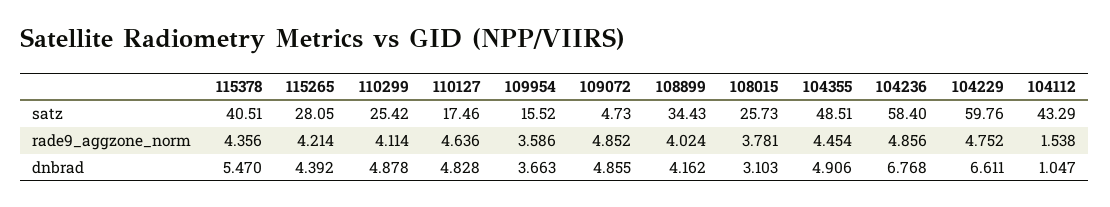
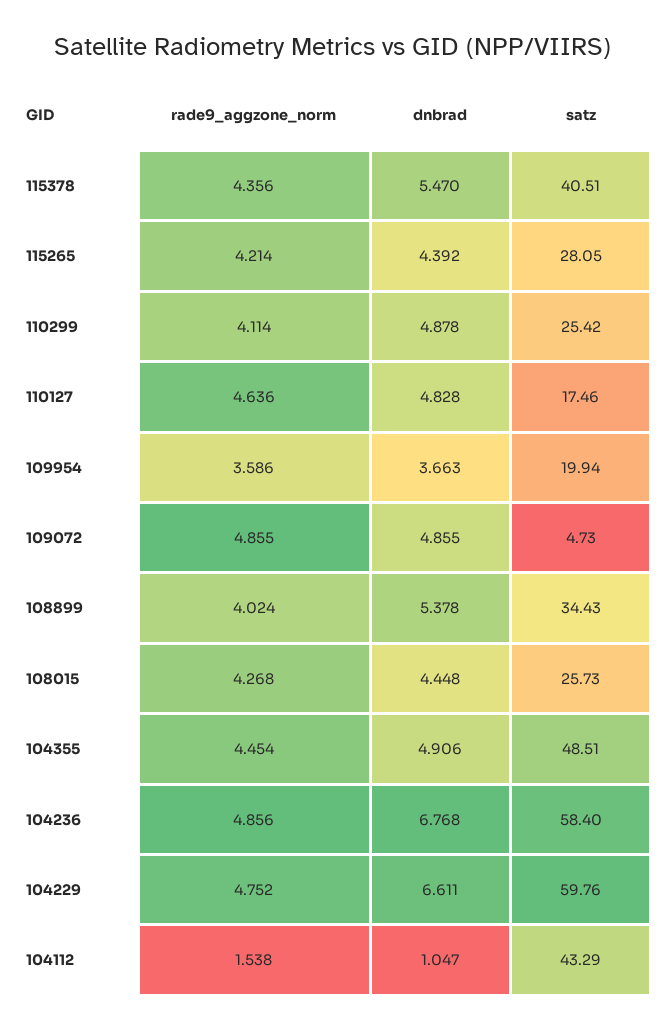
  {
    "115378": {
      "satz": 40.51,
      "rade9_aggzone_norm": 4.356,
      "dnbrad": 5.47
    },
    "115265": {
      "satz": 28.05,
      "rade9_aggzone_norm": 4.214,
      "dnbrad": 4.392
    },
    "110299": {
      "satz": 25.42,
      "rade9_aggzone_norm": 4.114,
      "dnbrad": 4.878
    },
    "110127": {
      "satz": 17.46,
      "rade9_aggzone_norm": 4.636,
      "dnbrad": 4.828
    },
    "109954": {
-     "satz": 15.52,
+     "satz": 19.94,
      "rade9_aggzone_norm": 3.586,
      "dnbrad": 3.663
    },
    "109072": {
      "satz": 4.73,
-     "rade9_aggzone_norm": 4.852,
+     "rade9_aggzone_norm": 4.855,
      "dnbrad": 4.855
    },
    "108899": {
      "satz": 34.43,
      "rade9_aggzone_norm": 4.024,
-     "dnbrad": 4.162
+     "dnbrad": 5.378
    },
    "108015": {
      "satz": 25.73,
-     "rade9_aggzone_norm": 3.781,
+     "rade9_aggzone_norm": 4.268,
-     "dnbrad": 3.103
+     "dnbrad": 4.448
    },
    "104355": {
      "satz": 48.51,
      "rade9_aggzone_norm": 4.454,
      "dnbrad": 4.906
    },
    "104236": {
      "satz": 58.4,
      "rade9_aggzone_norm": 4.856,
      "dnbrad": 6.768
    },
    "104229": {
      "satz": 59.76,
      "rade9_aggzone_norm": 4.752,
      "dnbrad": 6.611
    },
    "104112": {
      "satz": 43.29,
      "rade9_aggzone_norm": 1.538,
      "dnbrad": 1.047
    }
  }

